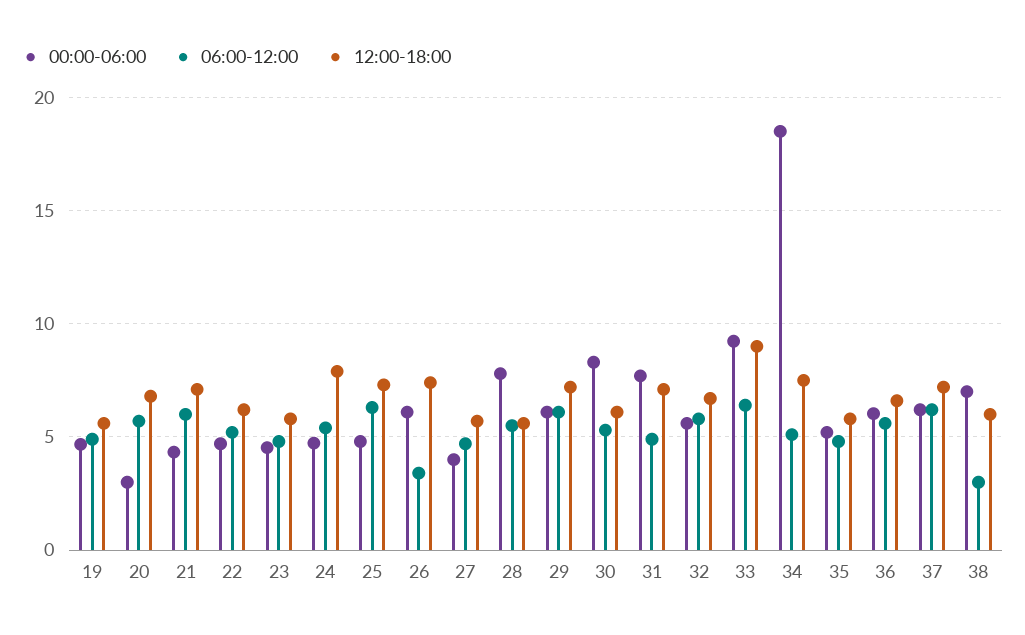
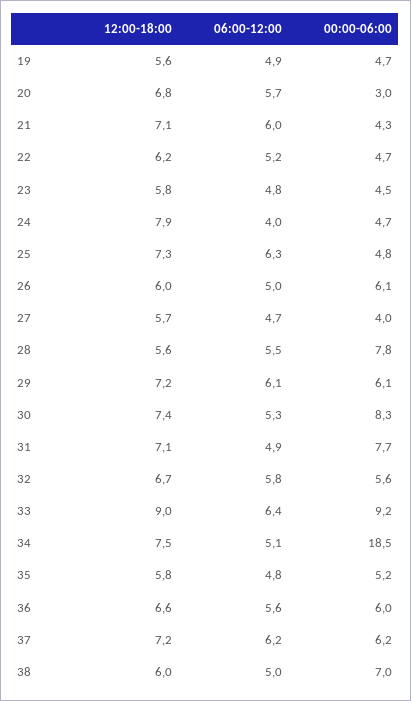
  {
    "00:00-06:00": {
      "19": 4.7,
      "20": 3,
      "21": 4.3,
      "22": 4.7,
      "23": 4.5,
      "24": 4.7,
      "25": 4.8,
      "26": 6.1,
      "27": 4,
      "28": 7.8,
      "29": 6.1,
      "30": 8.3,
      "31": 7.7,
      "32": 5.6,
      "33": 9.2,
      "34": 18.5,
      "35": 5.2,
      "36": 6,
      "37": 6.2,
      "38": 7
    },
    "06:00-12:00": {
      "19": 4.9,
      "20": 5.7,
      "21": 6,
      "22": 5.2,
      "23": 4.8,
-     "24": 5.5,
+     "24": 4,
      "25": 6.3,
-     "26": 3.5,
+     "26": 5,
      "27": 4.7,
      "28": 5.5,
      "29": 6.1,
      "30": 5.3,
      "31": 4.9,
      "32": 5.8,
      "33": 6.4,
      "34": 5.1,
      "35": 4.8,
      "36": 5.6,
      "37": 6.2,
-     "38": 3
+     "38": 5
    },
    "12:00-18:00": {
      "19": 5.6,
      "20": 6.8,
      "21": 7.1,
      "22": 6.2,
      "23": 5.8,
      "24": 7.9,
      "25": 7.3,
-     "26": 7.5,
+     "26": 6,
      "27": 5.7,
      "28": 5.6,
      "29": 7.2,
-     "30": 6,
+     "30": 7.4,
      "31": 7.1,
      "32": 6.7,
      "33": 9,
      "34": 7.5,
      "35": 5.8,
      "36": 6.6,
      "37": 7.2,
      "38": 6
    }
  }

